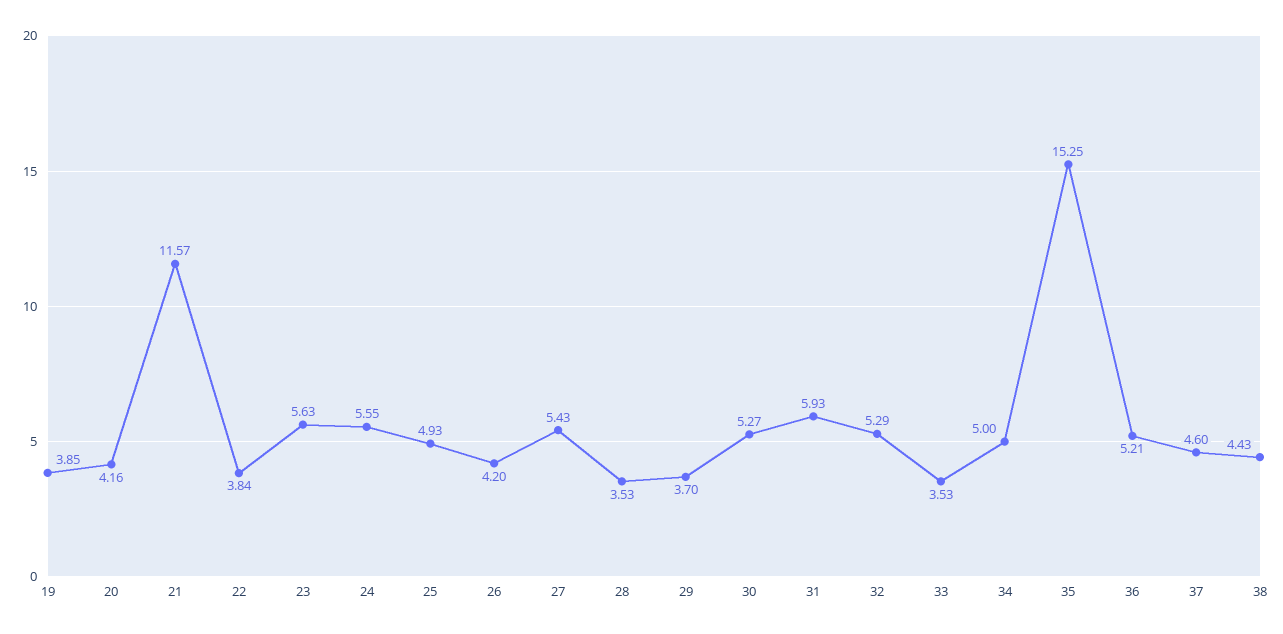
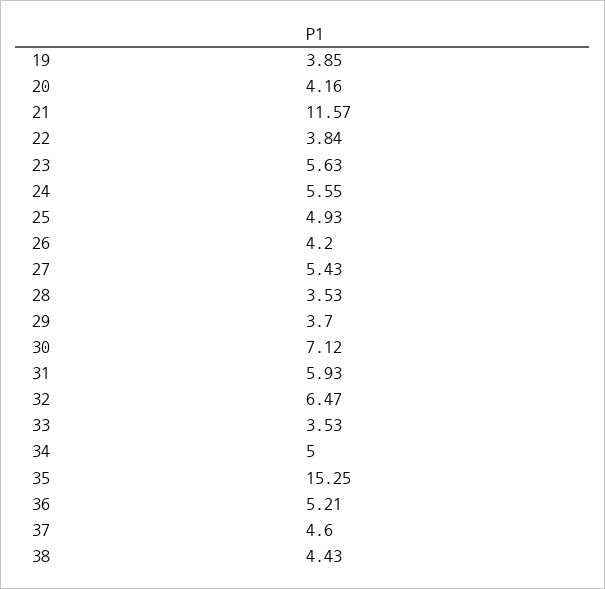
  {
    "19": 3.85,
    "20": 4.16,
    "21": 11.57,
    "22": 3.84,
    "23": 5.63,
    "24": 5.55,
    "25": 4.93,
    "26": 4.2,
    "27": 5.43,
    "28": 3.53,
    "29": 3.7,
-   "30": 5.27,
+   "30": 7.12,
    "31": 5.93,
-   "32": 5.29,
+   "32": 6.47,
    "33": 3.53,
    "34": 5,
    "35": 15.25,
    "36": 5.21,
    "37": 4.6,
    "38": 4.43
  }

